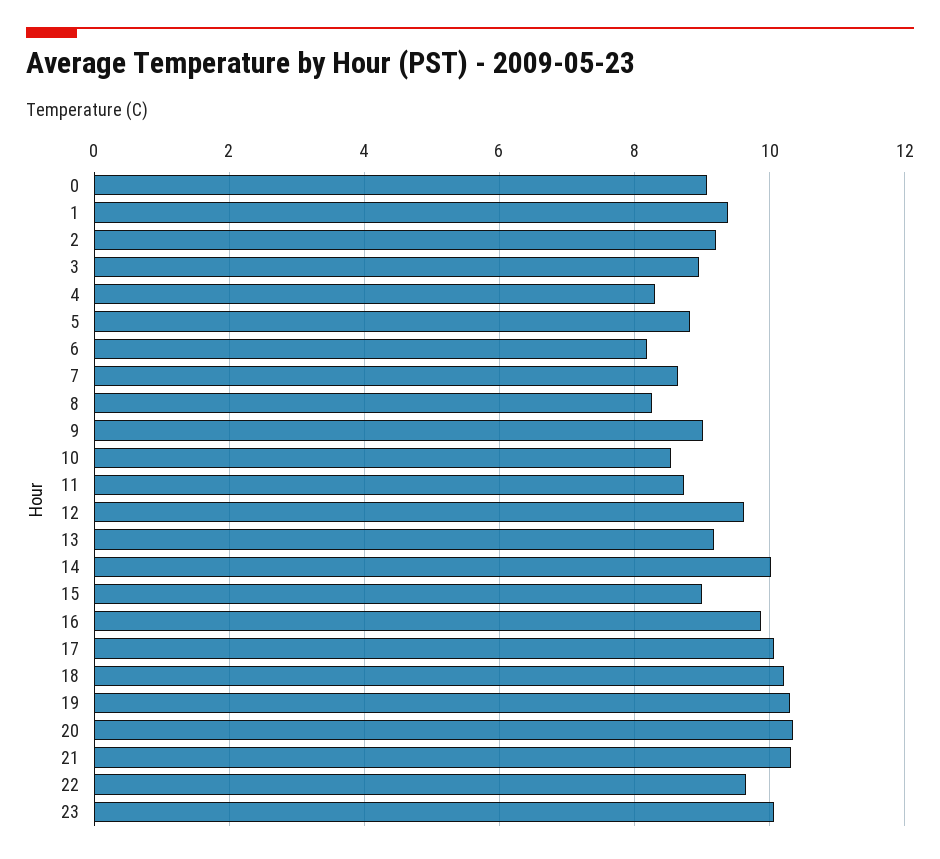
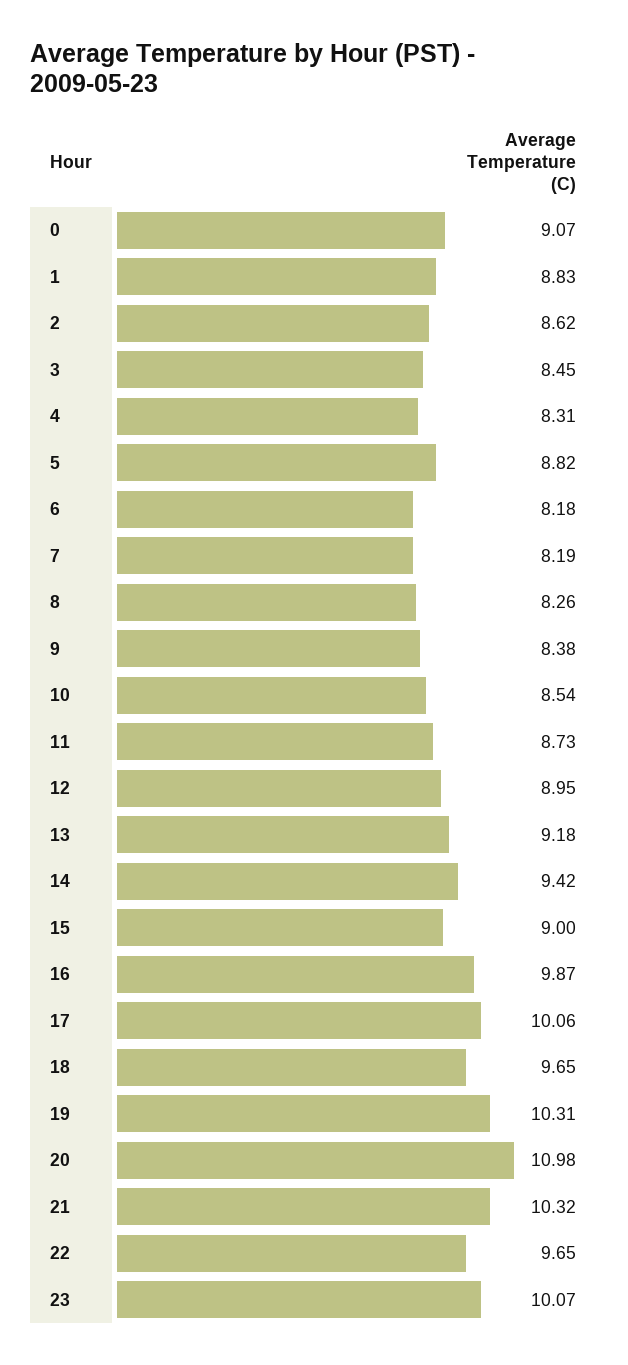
  {
    "0": 9.07,
-   "1": 9.4,
+   "1": 8.83,
-   "2": 9.2,
+   "2": 8.62,
-   "3": 9,
+   "3": 8.45,
    "4": 8.31,
    "5": 8.82,
    "6": 8.18,
-   "7": 8.6,
+   "7": 8.19,
    "8": 8.26,
-   "9": 9,
+   "9": 8.38,
    "10": 8.54,
    "11": 8.73,
-   "12": 9.6,
+   "12": 8.95,
    "13": 9.18,
-   "14": 10,
+   "14": 9.42,
    "15": 9,
    "16": 9.87,
    "17": 10.06,
-   "18": 10.2,
+   "18": 9.65,
    "19": 10.31,
-   "20": 10.4,
+   "20": 10.98,
    "21": 10.32,
    "22": 9.65,
    "23": 10.07
  }

